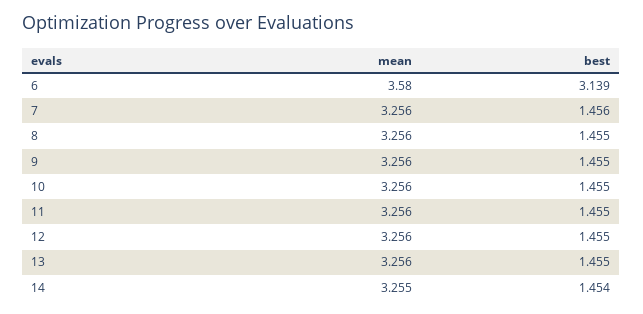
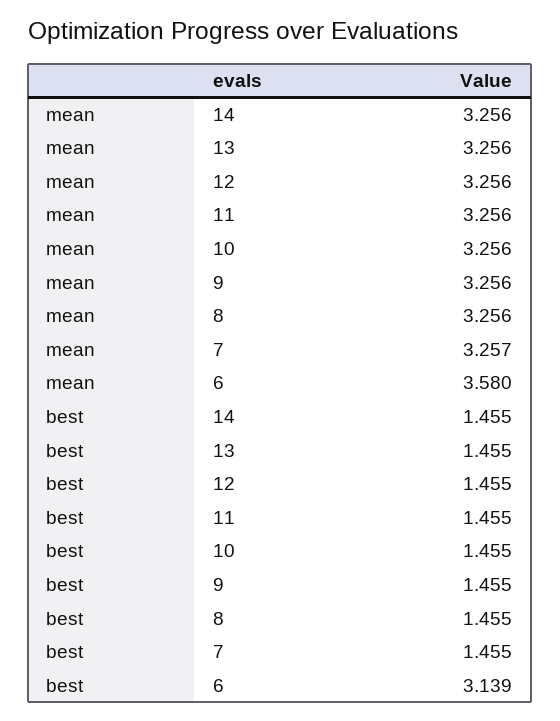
  {
    "mean": {
      "6": 3.58,
-     "7": 3.256,
+     "7": 3.257,
      "8": 3.256,
      "9": 3.256,
      "10": 3.256,
      "11": 3.256,
      "12": 3.256,
      "13": 3.256,
-     "14": 3.255
+     "14": 3.256
    },
    "best": {
      "6": 3.139,
-     "7": 1.456,
+     "7": 1.455,
      "8": 1.455,
      "9": 1.455,
      "10": 1.455,
      "11": 1.455,
      "12": 1.455,
      "13": 1.455,
-     "14": 1.454
+     "14": 1.455
    }
  }

